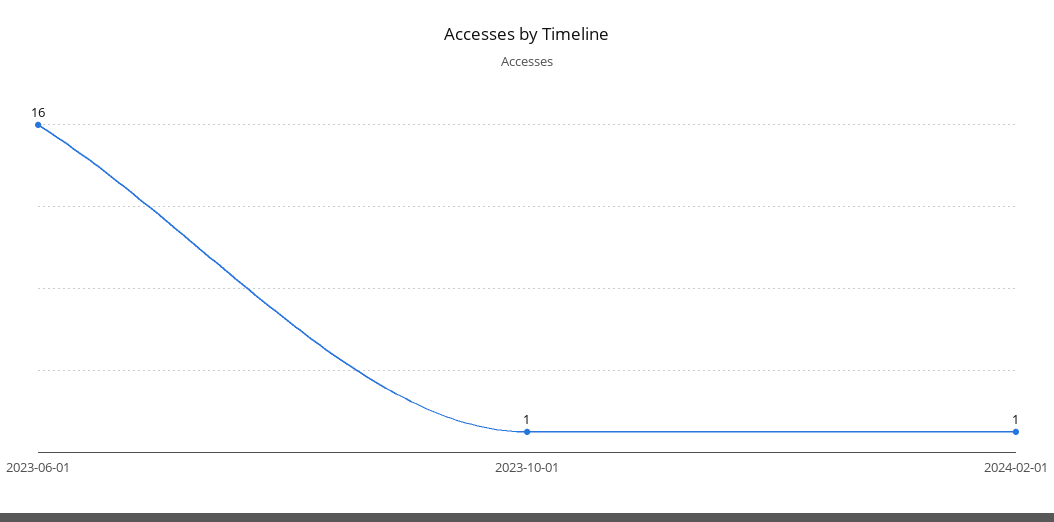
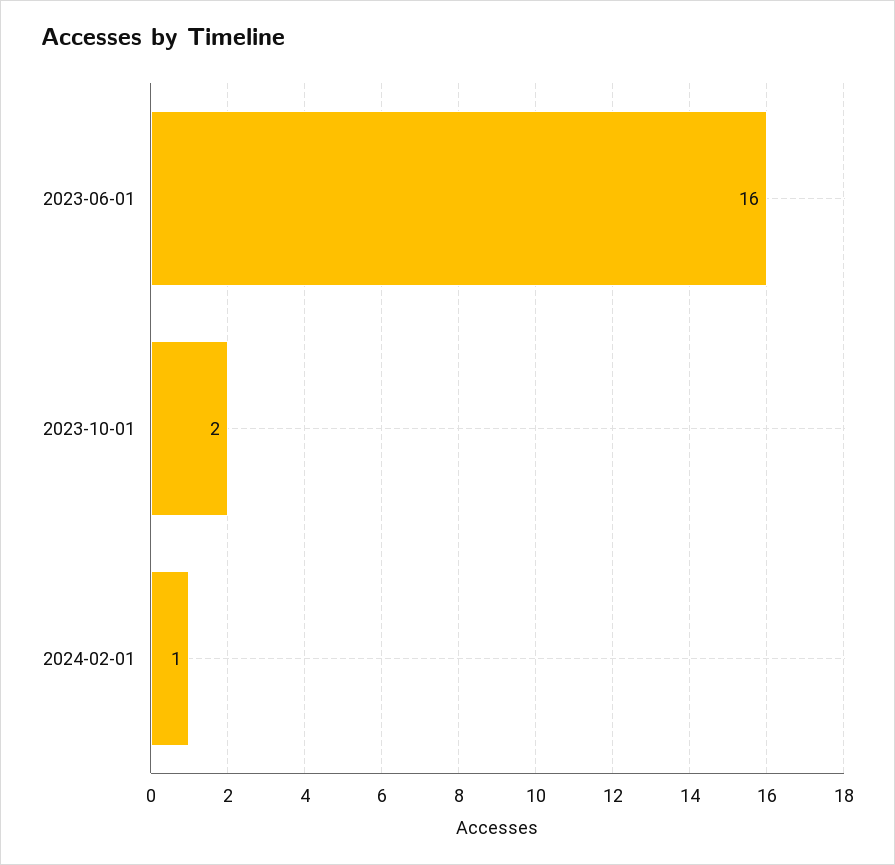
  {
    "2023-06-01": 16,
-   "2023-10-01": 1,
+   "2023-10-01": 2,
    "2024-02-01": 1
  }

